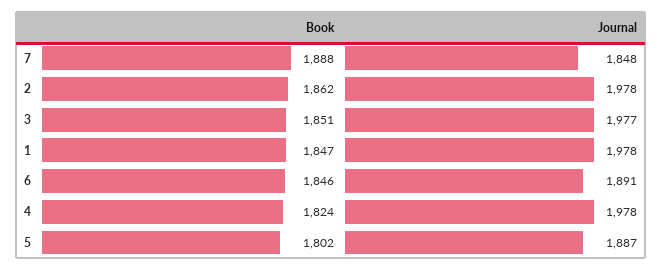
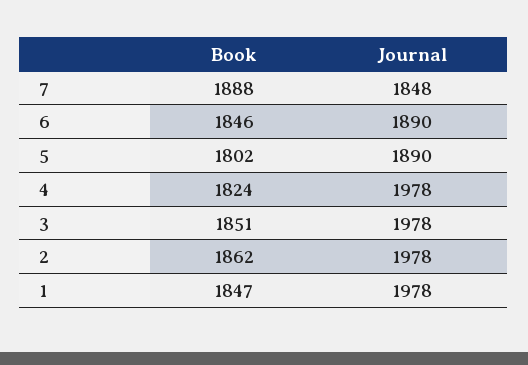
  {
    "Book": {
      "7": 1888,
      "2": 1862,
      "3": 1851,
      "1": 1847,
      "6": 1846,
      "4": 1824,
      "5": 1802
    },
    "Journal": {
      "7": 1848,
      "2": 1978,
-     "3": 1977,
+     "3": 1978,
      "1": 1978,
-     "6": 1891,
+     "6": 1890,
      "4": 1978,
-     "5": 1887
+     "5": 1890
    }
  }

